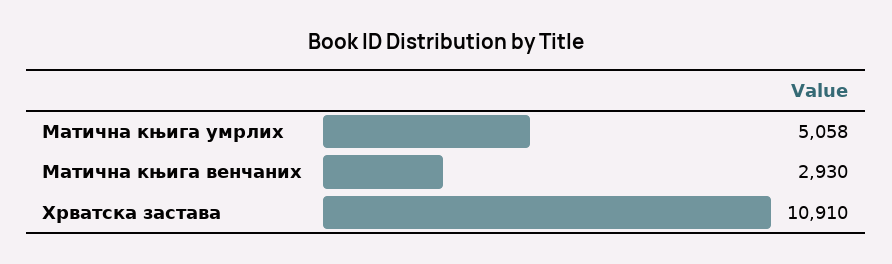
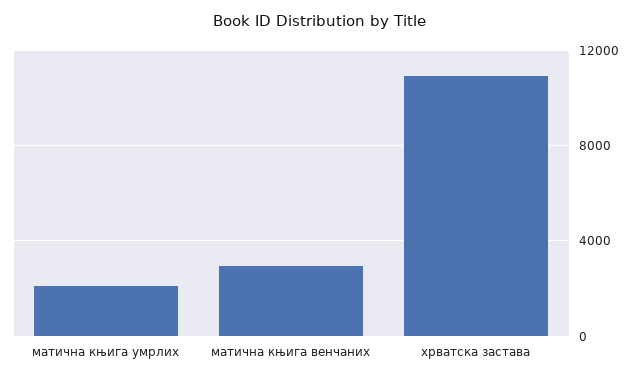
  {
-   "Матична књига умрлих": 5058,
+   "Матична књига умрлих": 2000,
    "Матична књига венчаних": 2930,
    "Хрватска застава": 10910
  }

